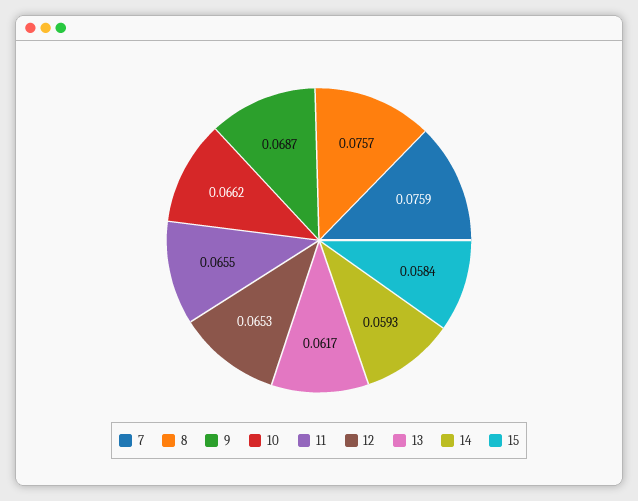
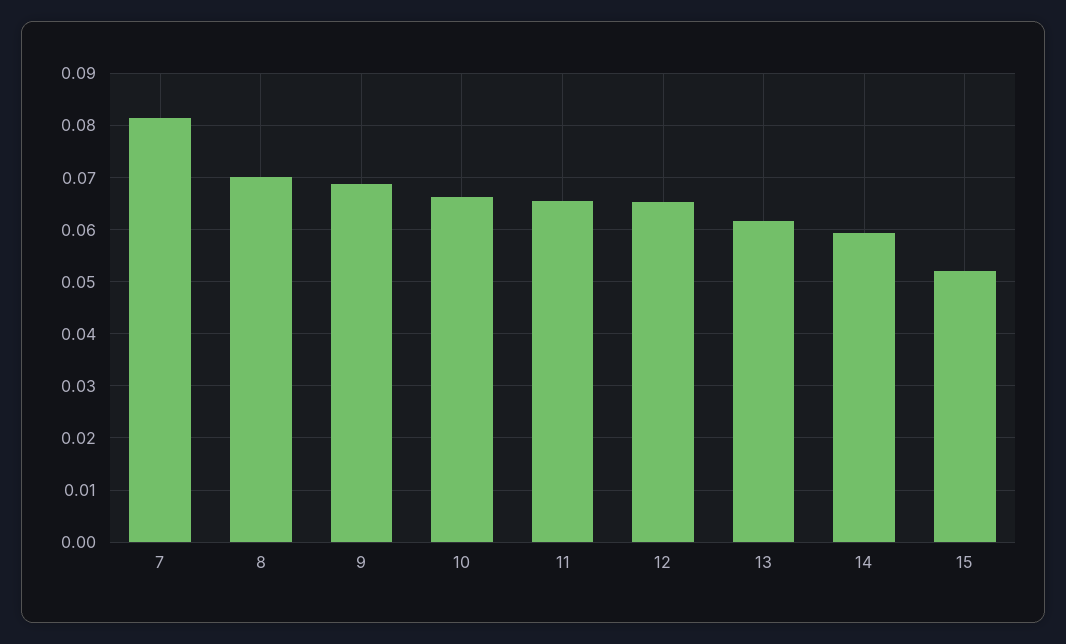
  {
-   "7": 0.0759,
+   "7": 0.082,
-   "8": 0.0757,
+   "8": 0.07,
    "9": 0.0687,
    "10": 0.0662,
    "11": 0.0655,
    "12": 0.0653,
    "13": 0.0617,
    "14": 0.0593,
-   "15": 0.0584
+   "15": 0.052
  }

